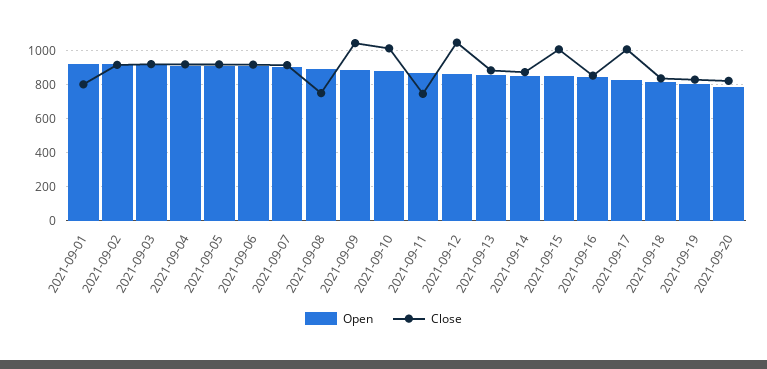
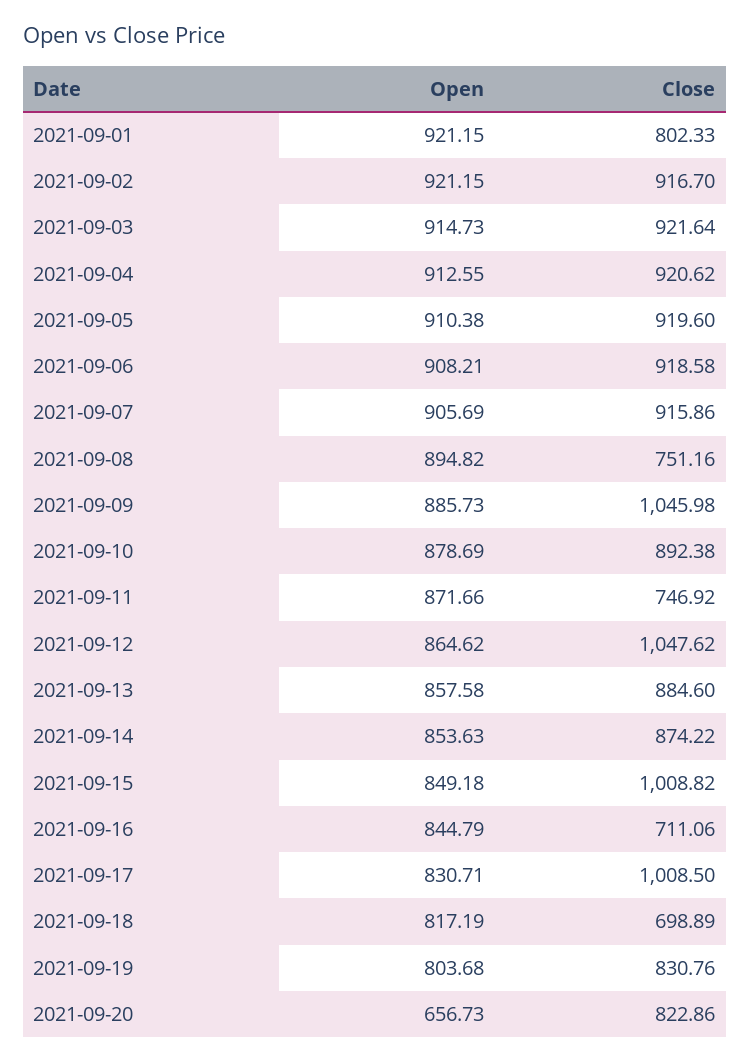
  {
    "Open": {
      "2021-09-01": 921.15,
      "2021-09-02": 921.15,
      "2021-09-03": 914.73,
      "2021-09-04": 912.55,
      "2021-09-05": 910.38,
      "2021-09-06": 908.21,
      "2021-09-07": 905.69,
      "2021-09-08": 894.82,
      "2021-09-09": 885.73,
      "2021-09-10": 878.69,
      "2021-09-11": 871.66,
      "2021-09-12": 864.62,
      "2021-09-13": 857.58,
      "2021-09-14": 853.63,
      "2021-09-15": 849.18,
      "2021-09-16": 844.79,
      "2021-09-17": 830.71,
      "2021-09-18": 817.19,
      "2021-09-19": 803.68,
-     "2021-09-20": 800
+     "2021-09-20": 656.73
    },
    "Close": {
      "2021-09-01": 802.33,
      "2021-09-02": 916.7,
      "2021-09-03": 921.64,
      "2021-09-04": 920.62,
      "2021-09-05": 919.6,
      "2021-09-06": 918.58,
      "2021-09-07": 915.86,
      "2021-09-08": 751.16,
      "2021-09-09": 1045.98,
-     "2021-09-10": 1000,
+     "2021-09-10": 892.38,
      "2021-09-11": 746.92,
      "2021-09-12": 1047.62,
      "2021-09-13": 884.6,
      "2021-09-14": 874.22,
      "2021-09-15": 1008.82,
-     "2021-09-16": 850,
+     "2021-09-16": 711.06,
      "2021-09-17": 1008.5,
-     "2021-09-18": 850,
+     "2021-09-18": 698.89,
      "2021-09-19": 830.76,
      "2021-09-20": 822.86
    }
  }

